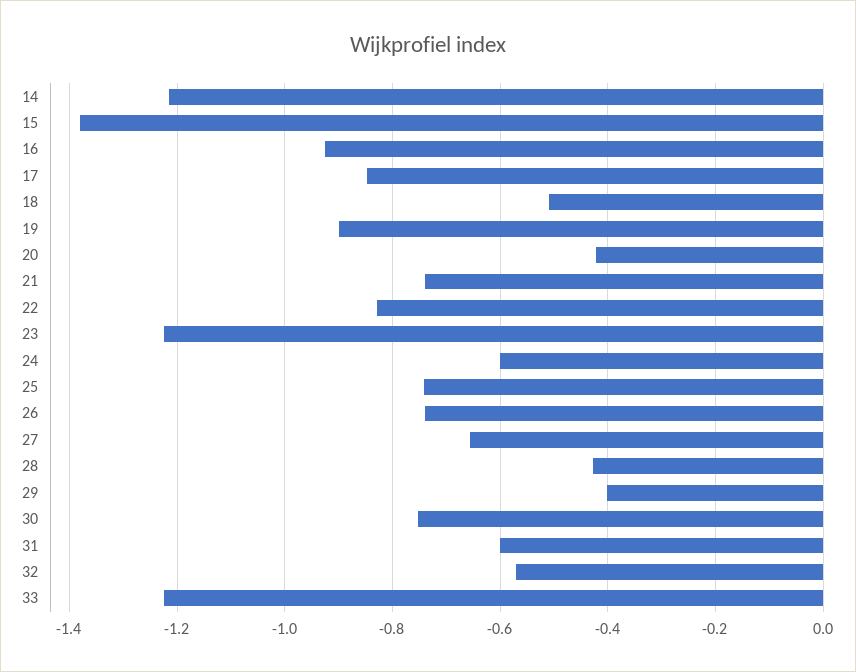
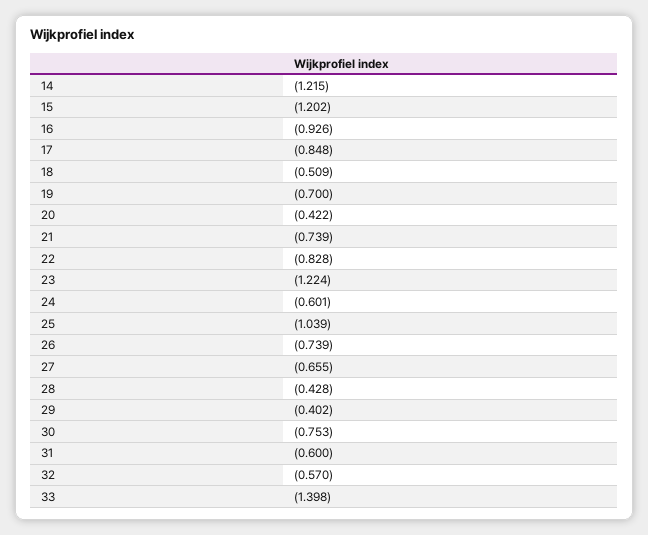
  {
    "14": -1.215,
-   "15": -1.38,
+   "15": -1.202,
    "16": -0.926,
    "17": -0.848,
    "18": -0.509,
-   "19": -0.9,
+   "19": -0.7,
    "20": -0.422,
    "21": -0.739,
    "22": -0.828,
    "23": -1.224,
    "24": -0.601,
-   "25": -0.74,
+   "25": -1.039,
    "26": -0.739,
    "27": -0.655,
    "28": -0.428,
    "29": -0.402,
    "30": -0.753,
    "31": -0.6,
    "32": -0.57,
-   "33": -1.22
+   "33": -1.398
  }

